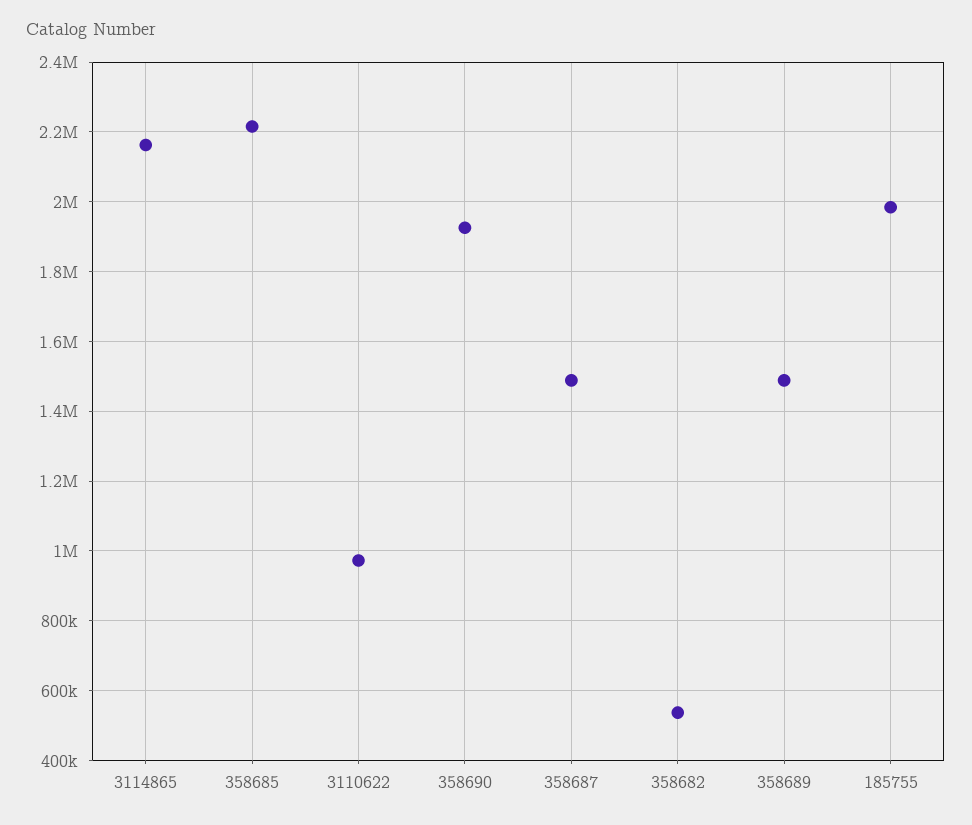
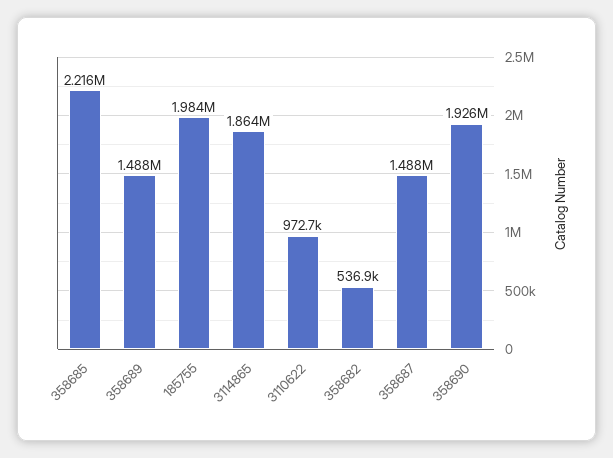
  {
-   "3114865": 2160000,
+   "3114865": 1864000,
    "358685": 2216000,
    "3110622": 972700,
    "358690": 1926000,
    "358687": 1488000,
    "358682": 536900,
    "358689": 1488000,
    "185755": 1984000
  }

